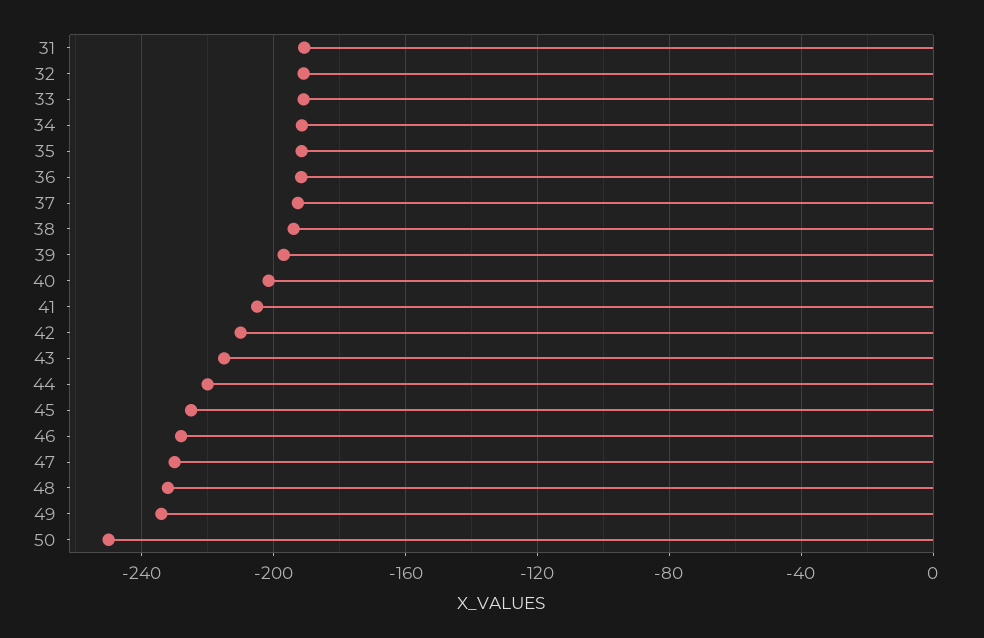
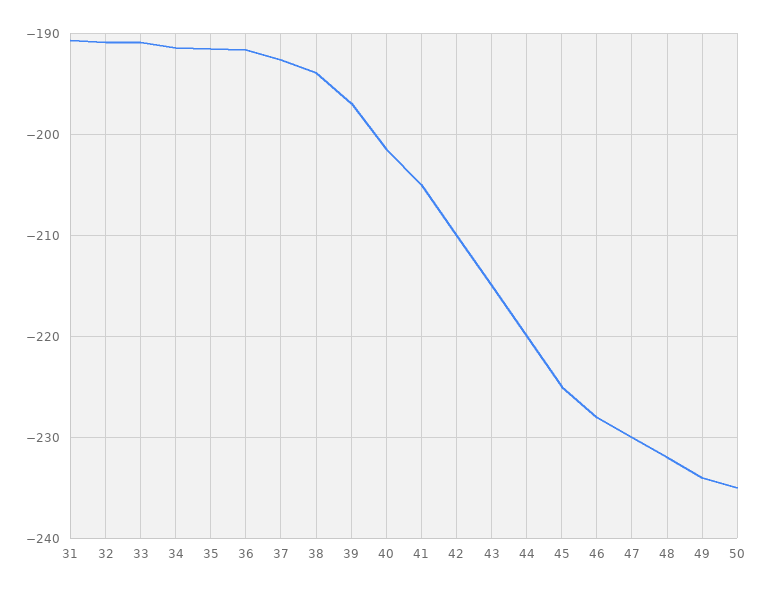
  {
    "31": -191,
    "32": -191,
    "33": -191,
    "34": -191,
    "35": -192,
    "36": -192,
    "37": -193,
    "38": -194,
    "39": -197,
    "40": -202,
    "41": -205,
    "42": -210,
    "43": -215,
    "44": -220,
    "45": -225,
    "46": -228,
    "47": -230,
    "48": -232,
    "49": -234,
-   "50": -250
+   "50": -235
  }

